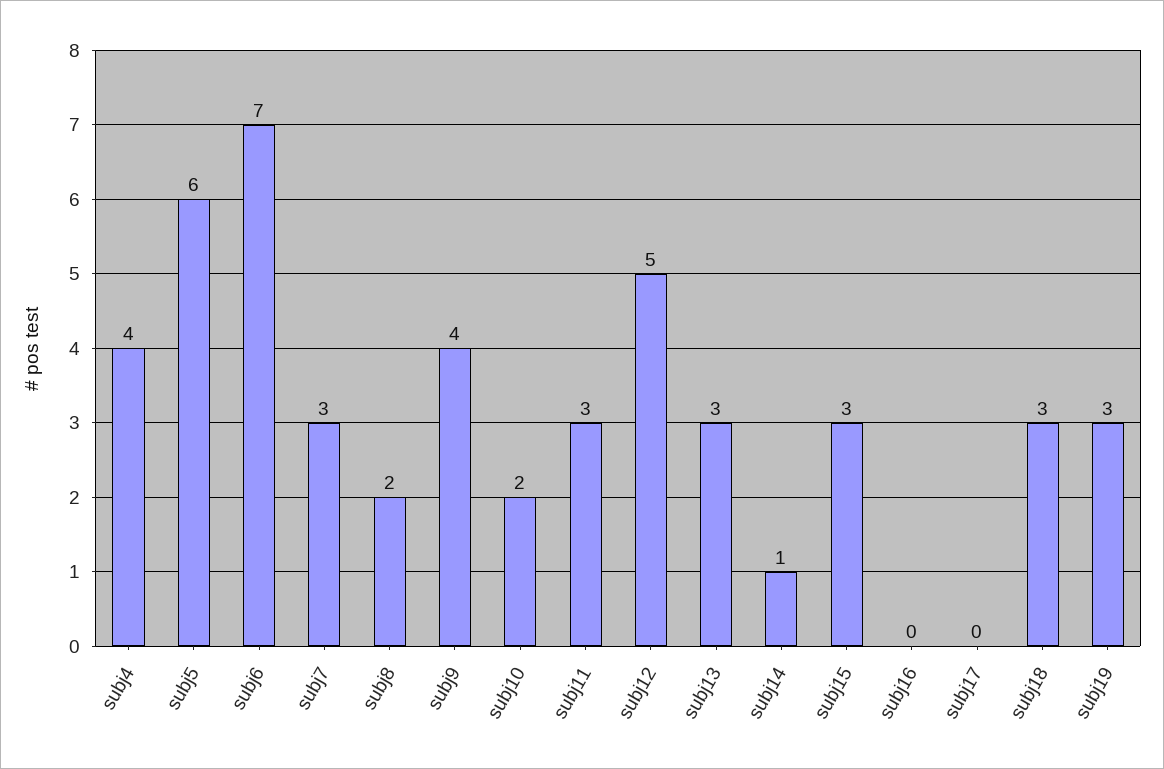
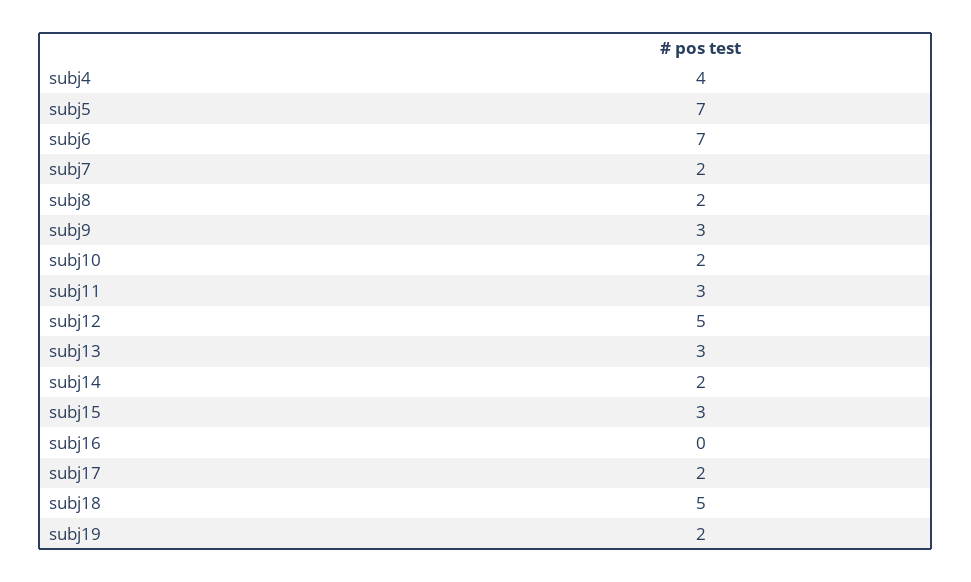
  {
    "subj4": 4,
-   "subj5": 6,
+   "subj5": 7,
    "subj6": 7,
-   "subj7": 3,
+   "subj7": 2,
    "subj8": 2,
-   "subj9": 4,
+   "subj9": 3,
    "subj10": 2,
    "subj11": 3,
    "subj12": 5,
    "subj13": 3,
-   "subj14": 1,
+   "subj14": 2,
    "subj15": 3,
    "subj16": 0,
-   "subj17": 0,
+   "subj17": 2,
-   "subj18": 3,
+   "subj18": 5,
-   "subj19": 3
+   "subj19": 2
  }

